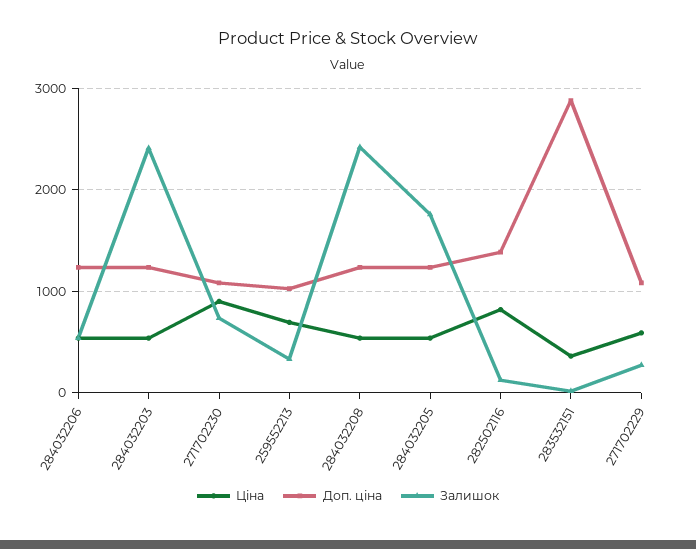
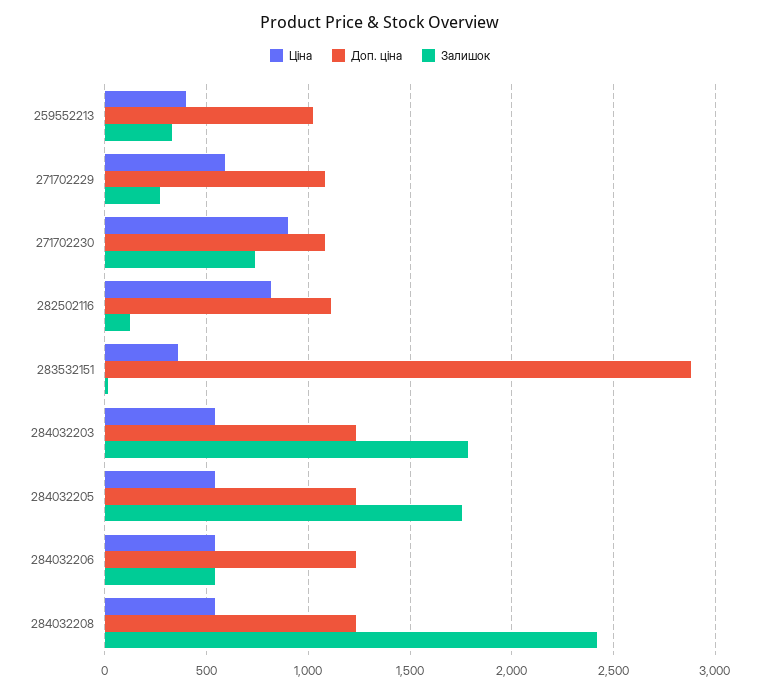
  {
    "Ціна": {
      "284032206": 550,
      "284032203": 550,
      "271702230": 900,
-     "259552213": 700,
+     "259552213": 400,
      "284032208": 550,
      "284032205": 550,
      "282502116": 800,
      "283532151": 350,
      "271702229": 600
    },
    "Доп. ціна": {
      "284032206": 1250,
      "284032203": 1250,
      "271702230": 1100,
      "259552213": 1050,
      "284032208": 1250,
      "284032205": 1250,
-     "282502116": 1400,
+     "282502116": 1100,
      "283532151": 2900,
      "271702229": 1100
    },
    "Залишок": {
      "284032206": 550,
-     "284032203": 2400,
+     "284032203": 1800,
      "271702230": 750,
      "259552213": 350,
      "284032208": 2400,
      "284032205": 1750,
      "282502116": 150,
      "283532151": 0,
      "271702229": 250
    }
  }

